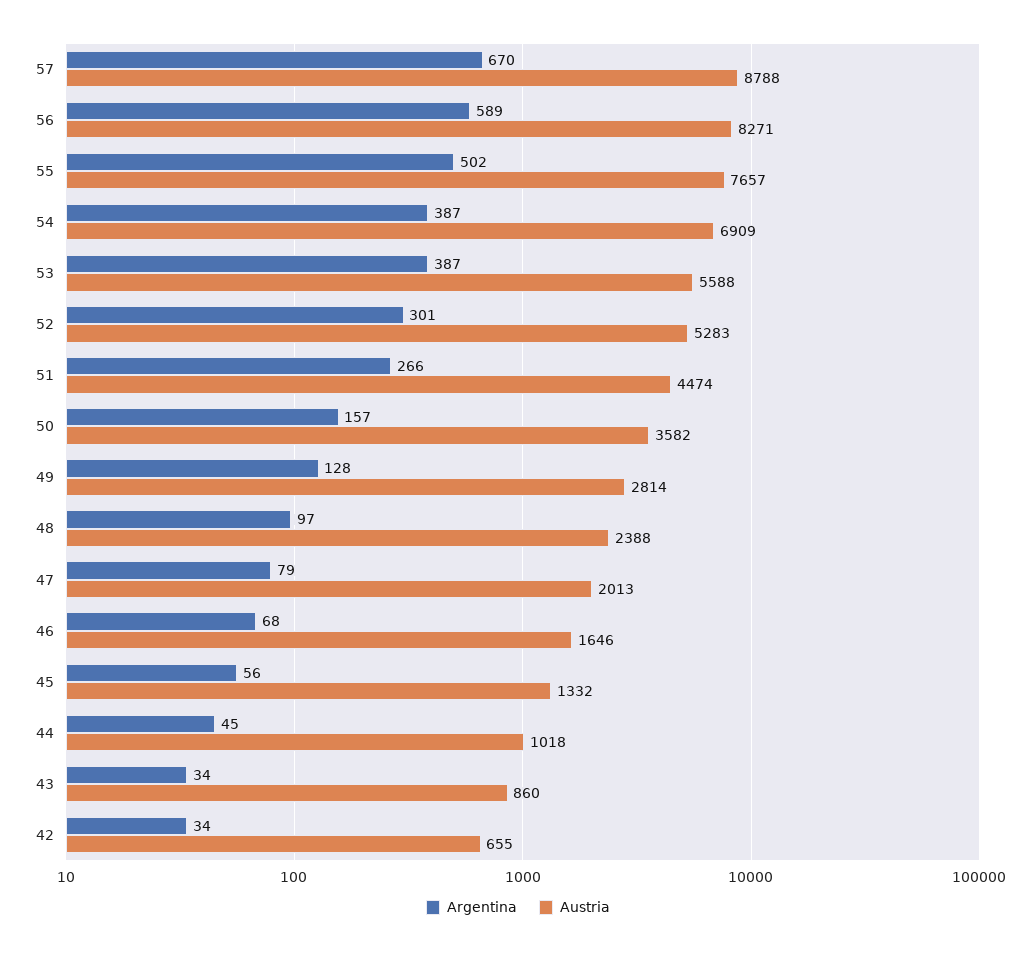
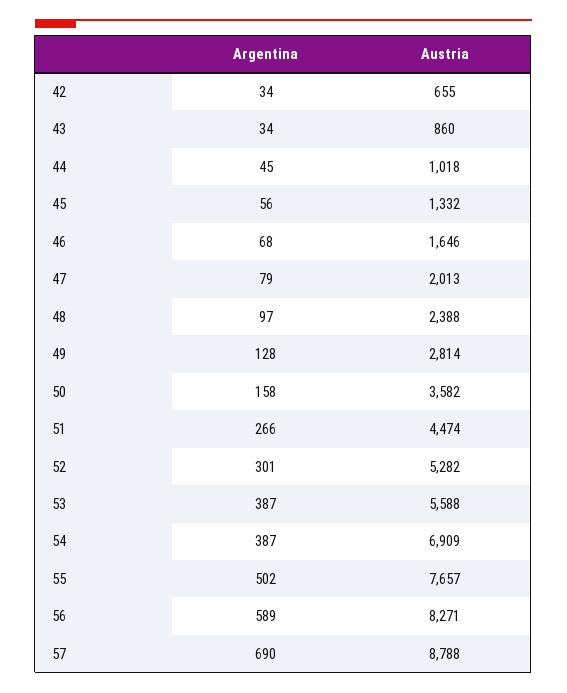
  {
    "Argentina": {
-     "57": 670,
+     "57": 690,
      "56": 589,
      "55": 502,
      "54": 387,
      "53": 387,
      "52": 301,
      "51": 266,
-     "50": 157,
+     "50": 158,
      "49": 128,
      "48": 97,
      "47": 79,
      "46": 68,
      "45": 56,
      "44": 45,
      "43": 34,
      "42": 34
    },
    "Austria": {
      "57": 8788,
      "56": 8271,
      "55": 7657,
      "54": 6909,
      "53": 5588,
-     "52": 5283,
+     "52": 5282,
      "51": 4474,
      "50": 3582,
      "49": 2814,
      "48": 2388,
      "47": 2013,
      "46": 1646,
      "45": 1332,
      "44": 1018,
      "43": 860,
      "42": 655
    }
  }

